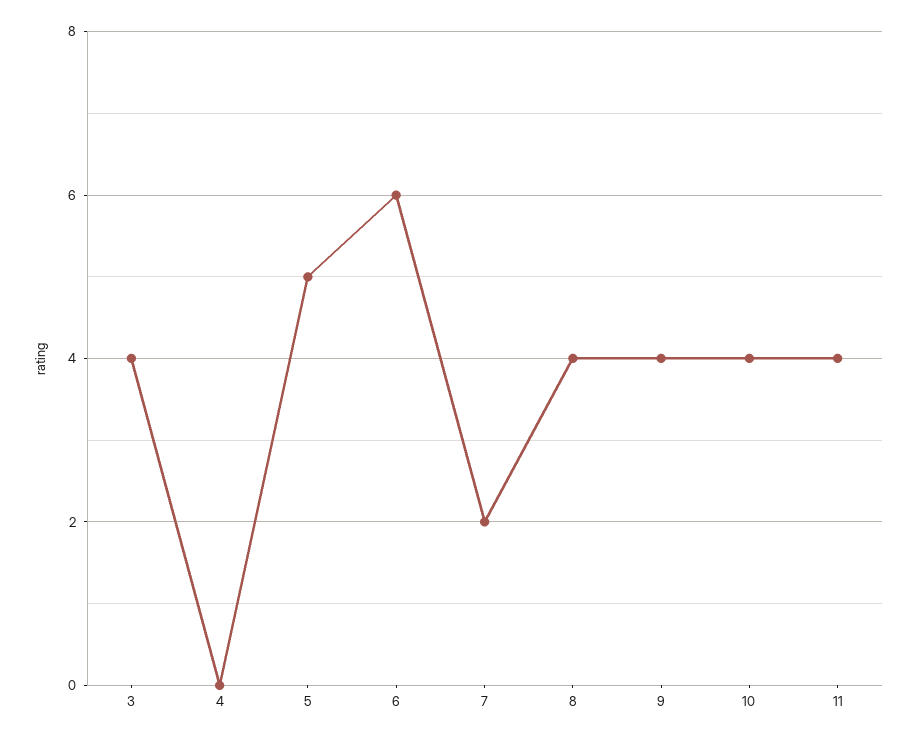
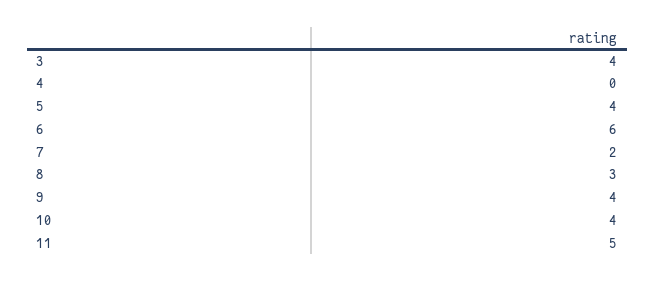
  {
    "3": 4,
    "4": 0,
-   "5": 5,
+   "5": 4,
    "6": 6,
    "7": 2,
-   "8": 4,
+   "8": 3,
    "9": 4,
    "10": 4,
-   "11": 4
+   "11": 5
  }

